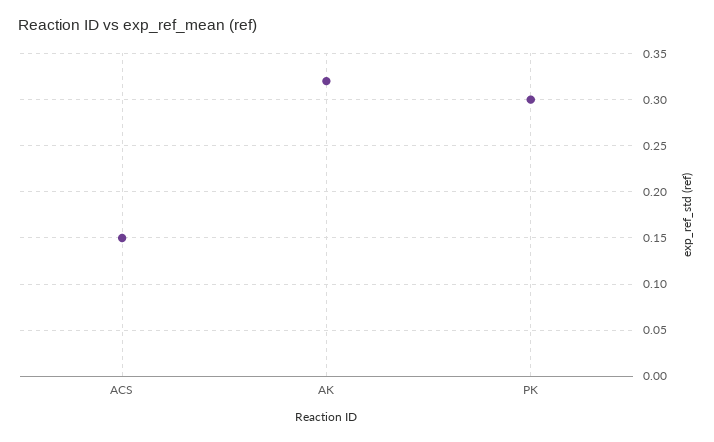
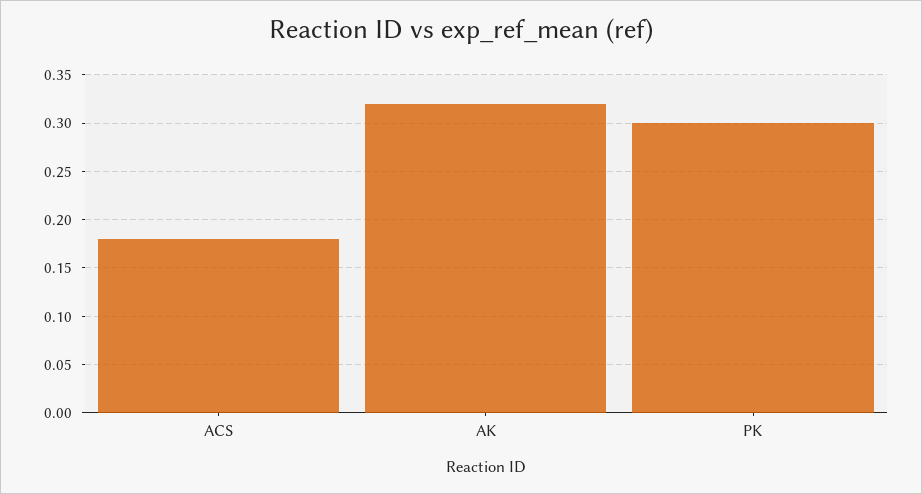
  {
-   "ACS": 0.15,
+   "ACS": 0.18,
    "AK": 0.32,
    "PK": 0.3
  }

